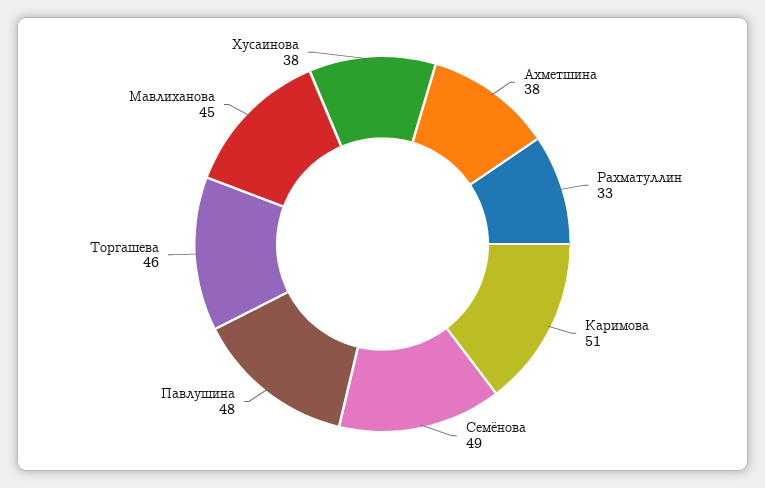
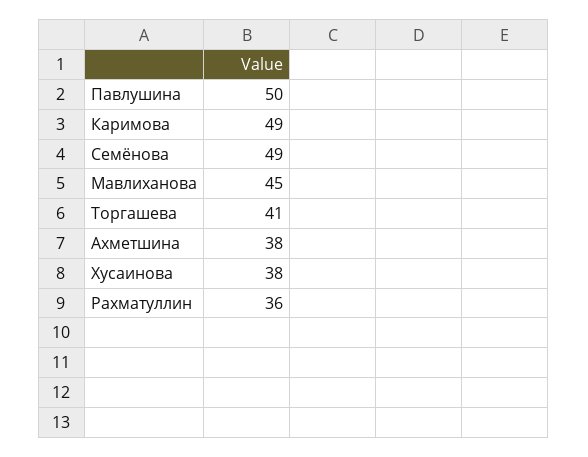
  {
    "Ахметшина": 38,
-   "Рахматуллин": 33,
+   "Рахматуллин": 36,
-   "Каримова": 51,
+   "Каримова": 49,
    "Семёнова": 49,
-   "Павлушина": 48,
+   "Павлушина": 50,
-   "Торгашева": 46,
+   "Торгашева": 41,
    "Мавлиханова": 45,
    "Хусаинова": 38
  }

